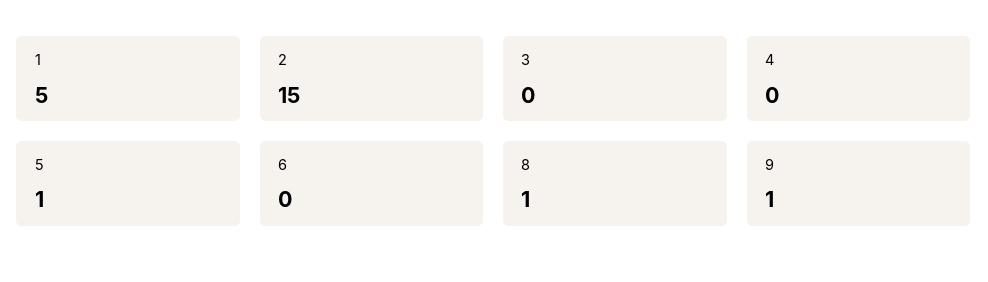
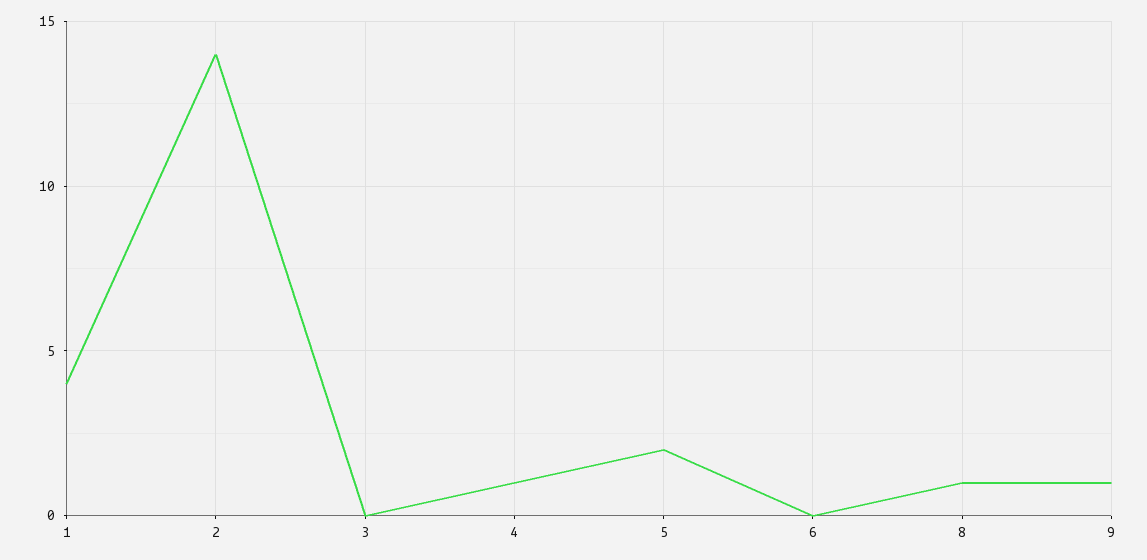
  {
-   "1": 5,
+   "1": 4,
-   "2": 15,
+   "2": 14,
    "3": 0,
-   "4": 0,
+   "4": 1,
-   "5": 1,
+   "5": 2,
    "6": 0,
    "8": 1,
    "9": 1
  }

